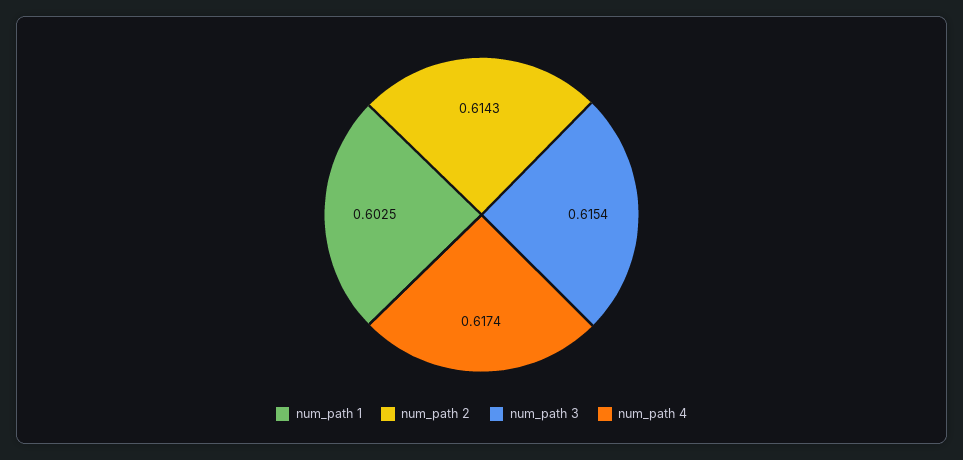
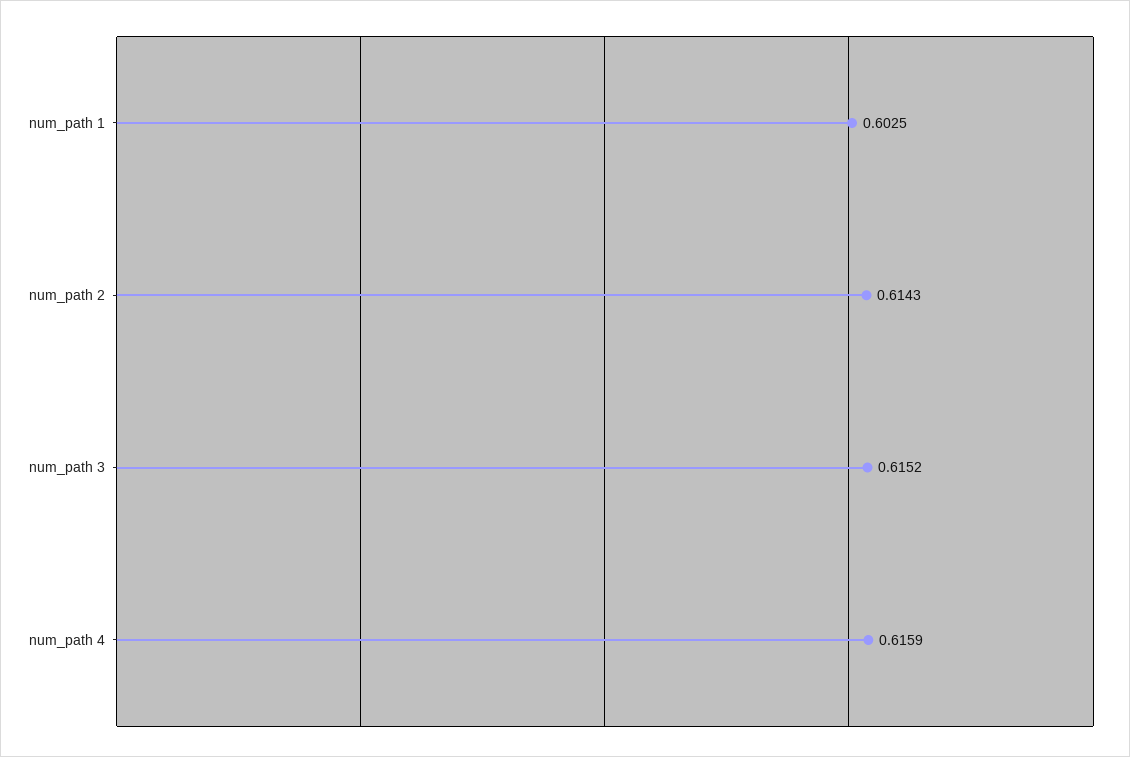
  {
    "num_path 1": 0.6025,
    "num_path 2": 0.6143,
-   "num_path 3": 0.6154,
+   "num_path 3": 0.6152,
-   "num_path 4": 0.6174
+   "num_path 4": 0.6159
  }

